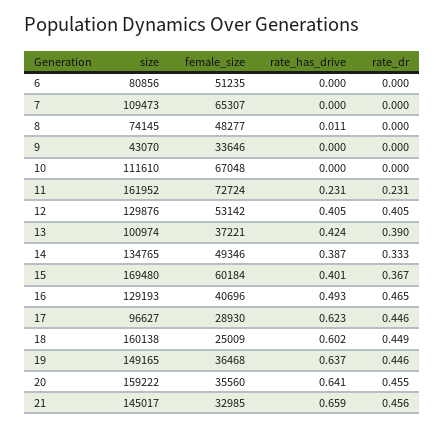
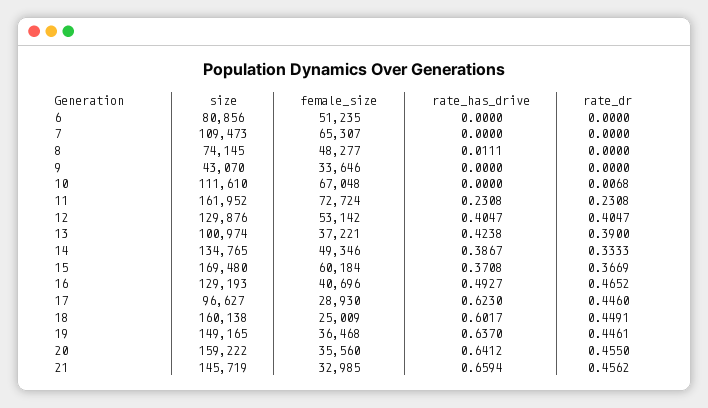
  {
    "size": {
      "6": 80856,
      "7": 109473,
      "8": 74145,
      "9": 43070,
      "10": 111610,
      "11": 161952,
      "12": 129876,
      "13": 100974,
      "14": 134765,
      "15": 169480,
      "16": 129193,
      "17": 96627,
      "18": 160138,
      "19": 149165,
      "20": 159222,
-     "21": 145017
+     "21": 145719
    },
    "female_size": {
      "6": 51235,
      "7": 65307,
      "8": 48277,
      "9": 33646,
      "10": 67048,
      "11": 72724,
      "12": 53142,
      "13": 37221,
      "14": 49346,
      "15": 60184,
      "16": 40696,
      "17": 28930,
      "18": 25009,
      "19": 36468,
      "20": 35560,
      "21": 32985
    },
    "rate_has_drive": {
      "6": 0,
      "7": 0,
      "8": 0.0111,
      "9": 0,
      "10": 0,
      "11": 0.2308,
      "12": 0.4047,
      "13": 0.4238,
      "14": 0.3867,
-     "15": 0.401,
+     "15": 0.3708,
      "16": 0.4927,
      "17": 0.623,
      "18": 0.6017,
      "19": 0.637,
      "20": 0.6412,
      "21": 0.6594
    },
    "rate_dr": {
      "6": 0,
      "7": 0,
      "8": 0,
      "9": 0,
-     "10": 0,
+     "10": 0.0068,
      "11": 0.2308,
      "12": 0.4047,
      "13": 0.39,
      "14": 0.3333,
      "15": 0.3669,
      "16": 0.4652,
      "17": 0.446,
      "18": 0.4491,
      "19": 0.4461,
      "20": 0.455,
      "21": 0.4562
    }
  }

